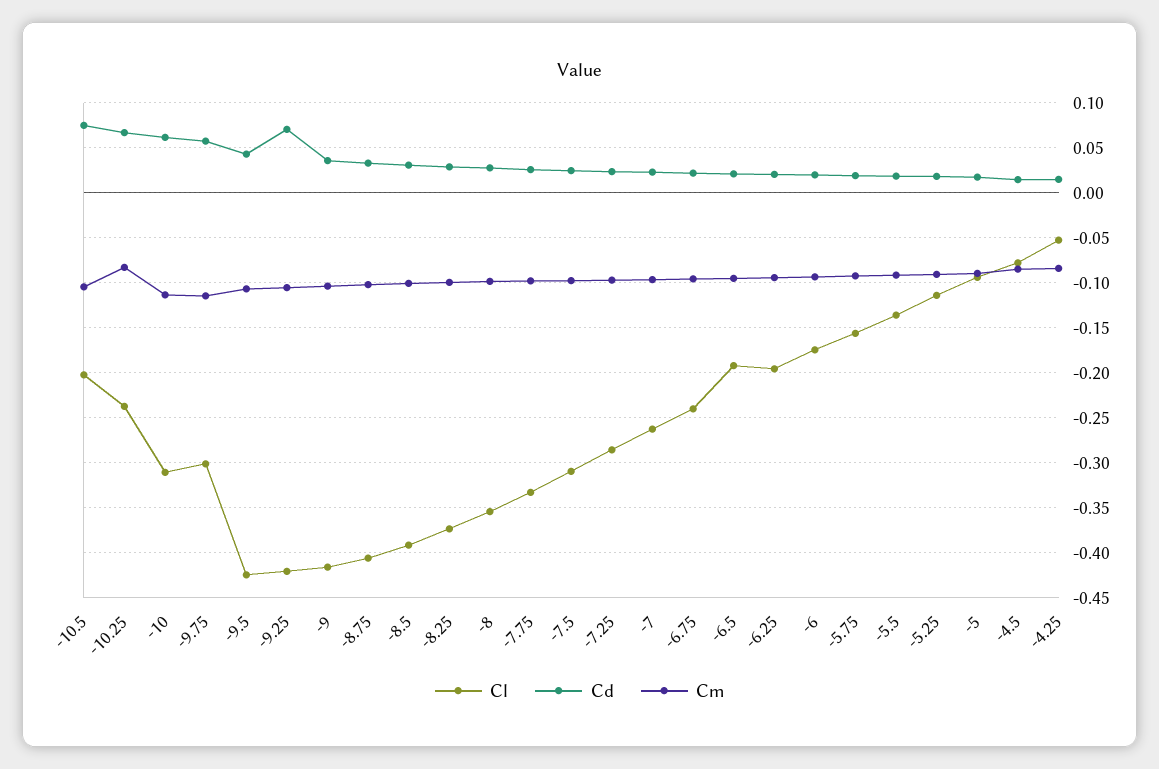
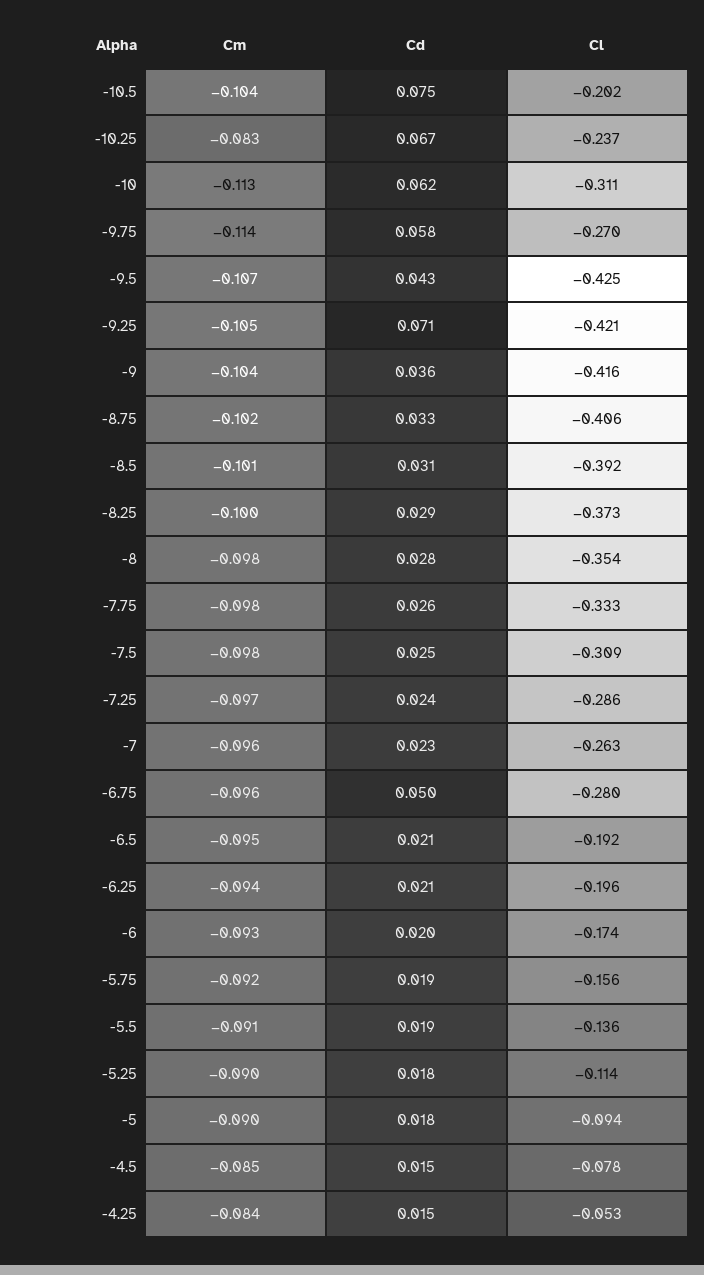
  {
    "Cl": {
      "-10.5": -0.202,
      "-10.25": -0.237,
      "-10": -0.311,
-     "-9.75": -0.3,
+     "-9.75": -0.27,
      "-9.5": -0.425,
      "-9.25": -0.421,
      "-9": -0.416,
      "-8.75": -0.406,
      "-8.5": -0.392,
      "-8.25": -0.373,
      "-8": -0.354,
      "-7.75": -0.333,
      "-7.5": -0.309,
      "-7.25": -0.286,
      "-7": -0.263,
-     "-6.75": -0.24,
+     "-6.75": -0.28,
      "-6.5": -0.192,
      "-6.25": -0.196,
      "-6": -0.174,
      "-5.75": -0.156,
      "-5.5": -0.136,
      "-5.25": -0.114,
      "-5": -0.094,
      "-4.5": -0.078,
      "-4.25": -0.053
    },
    "Cd": {
      "-10.5": 0.075,
      "-10.25": 0.067,
      "-10": 0.062,
      "-9.75": 0.058,
      "-9.5": 0.043,
      "-9.25": 0.071,
      "-9": 0.036,
      "-8.75": 0.033,
      "-8.5": 0.031,
      "-8.25": 0.029,
      "-8": 0.028,
      "-7.75": 0.026,
      "-7.5": 0.025,
      "-7.25": 0.024,
      "-7": 0.023,
-     "-6.75": 0.02,
+     "-6.75": 0.05,
      "-6.5": 0.021,
      "-6.25": 0.021,
      "-6": 0.02,
      "-5.75": 0.019,
      "-5.5": 0.019,
      "-5.25": 0.018,
      "-5": 0.018,
      "-4.5": 0.015,
      "-4.25": 0.015
    },
    "Cm": {
      "-10.5": -0.104,
      "-10.25": -0.083,
      "-10": -0.113,
      "-9.75": -0.114,
      "-9.5": -0.107,
      "-9.25": -0.105,
      "-9": -0.104,
      "-8.75": -0.102,
      "-8.5": -0.101,
      "-8.25": -0.1,
      "-8": -0.098,
      "-7.75": -0.098,
      "-7.5": -0.098,
      "-7.25": -0.097,
      "-7": -0.096,
      "-6.75": -0.096,
      "-6.5": -0.095,
      "-6.25": -0.094,
      "-6": -0.093,
      "-5.75": -0.092,
      "-5.5": -0.091,
      "-5.25": -0.09,
      "-5": -0.09,
      "-4.5": -0.085,
      "-4.25": -0.084
    }
  }

